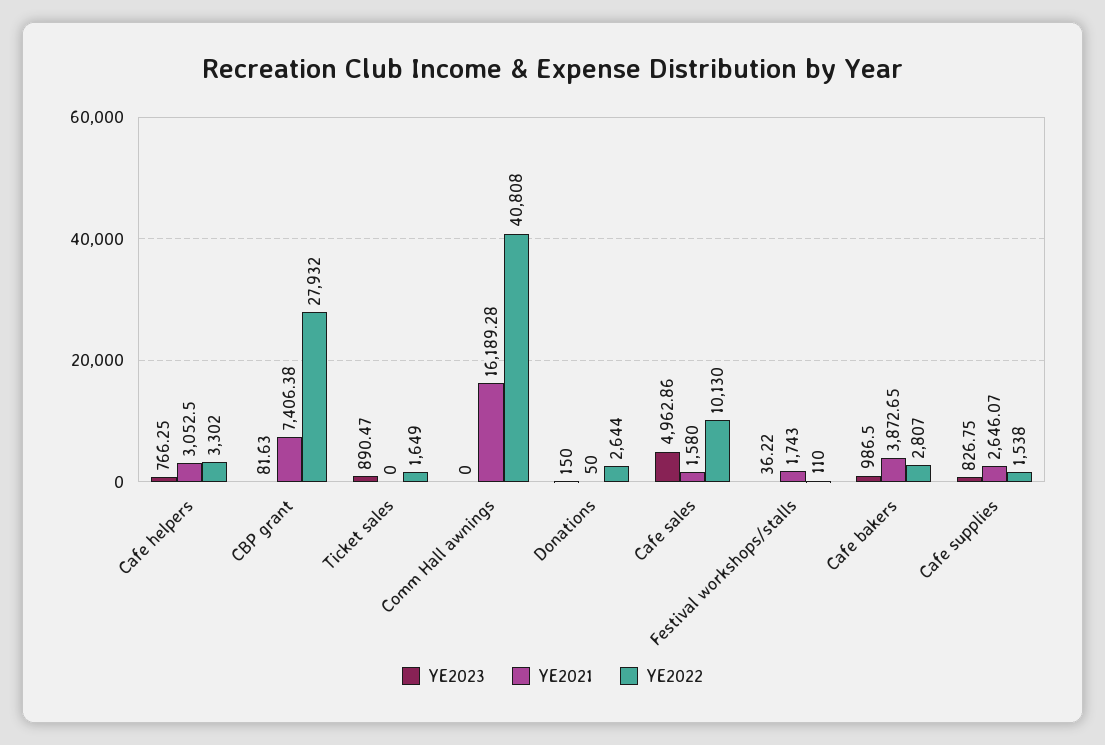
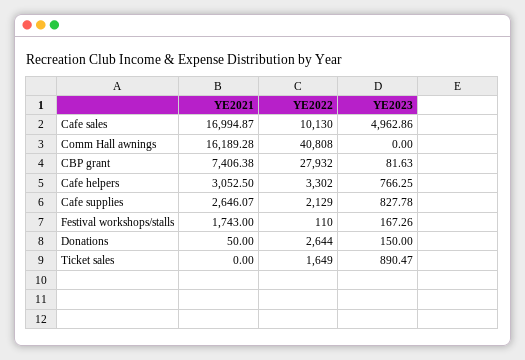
  {
    "YE2023": {
      "Cafe helpers": 766.25,
      "CBP grant": 81.63,
      "Ticket sales": 890.47,
      "Comm Hall awnings": 0,
      "Donations": 150,
      "Cafe sales": 4962.86,
-     "Festival workshops/stalls": 36.22,
+     "Festival workshops/stalls": 167.26,
-     "Cafe bakers": 986.5,
-     "Cafe supplies": 826.75
+     "Cafe supplies": 827.78
    },
    "YE2021": {
      "Cafe helpers": 3052.5,
      "CBP grant": 7406.38,
      "Ticket sales": 0,
      "Comm Hall awnings": 16189.28,
      "Donations": 50,
-     "Cafe sales": 1580,
+     "Cafe sales": 16994.87,
      "Festival workshops/stalls": 1743,
-     "Cafe bakers": 3872.65,
      "Cafe supplies": 2646.07
    },
    "YE2022": {
      "Cafe helpers": 3302,
      "CBP grant": 27932,
      "Ticket sales": 1649,
      "Comm Hall awnings": 40808,
      "Donations": 2644,
      "Cafe sales": 10130,
      "Festival workshops/stalls": 110,
-     "Cafe bakers": 2807,
-     "Cafe supplies": 1538
+     "Cafe supplies": 2129
    }
  }

